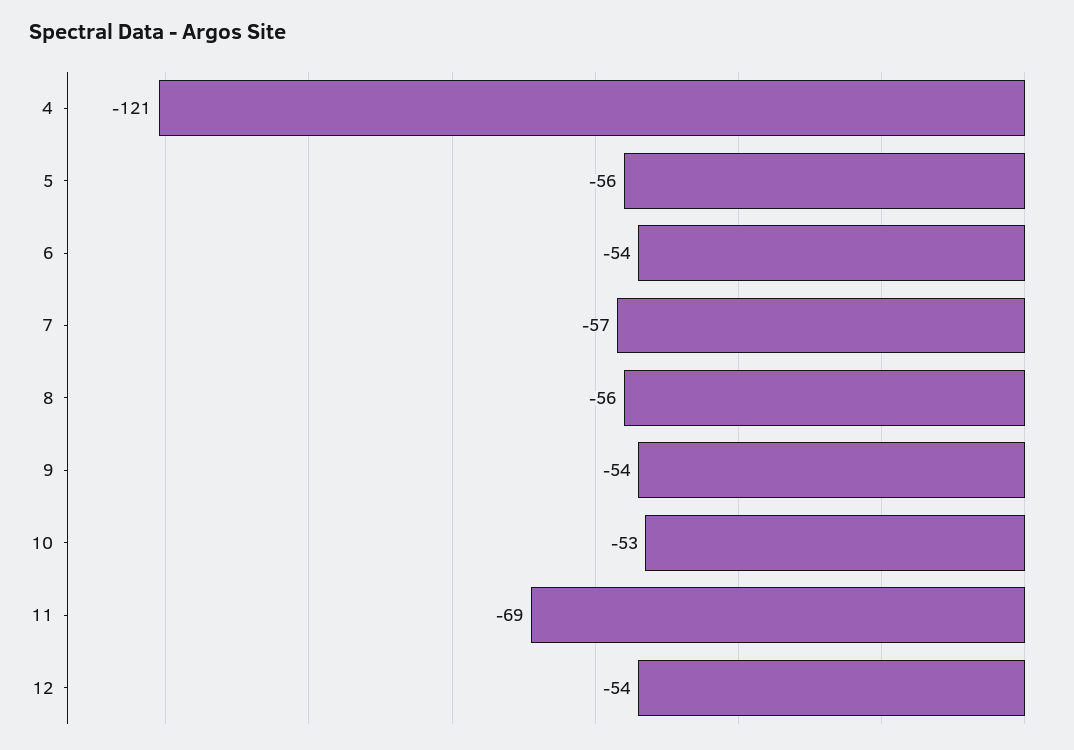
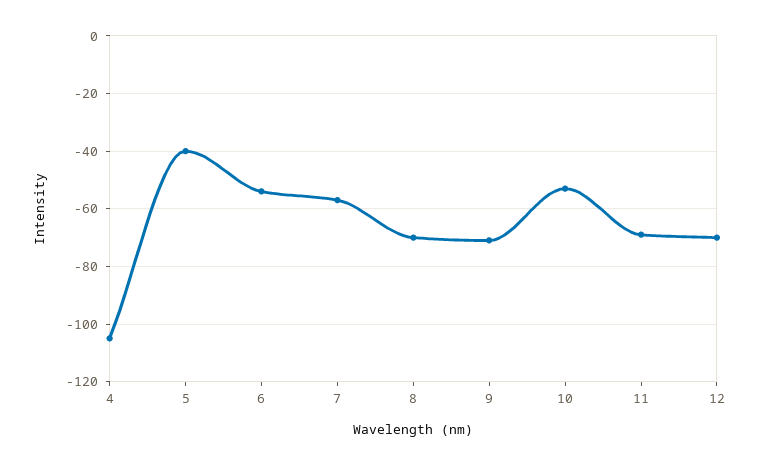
  {
-   "4": -121,
+   "4": -105,
-   "5": -56,
+   "5": -40,
    "6": -54,
    "7": -57,
-   "8": -56,
+   "8": -70,
-   "9": -54,
+   "9": -70,
    "10": -53,
    "11": -69,
-   "12": -54
+   "12": -70
  }

